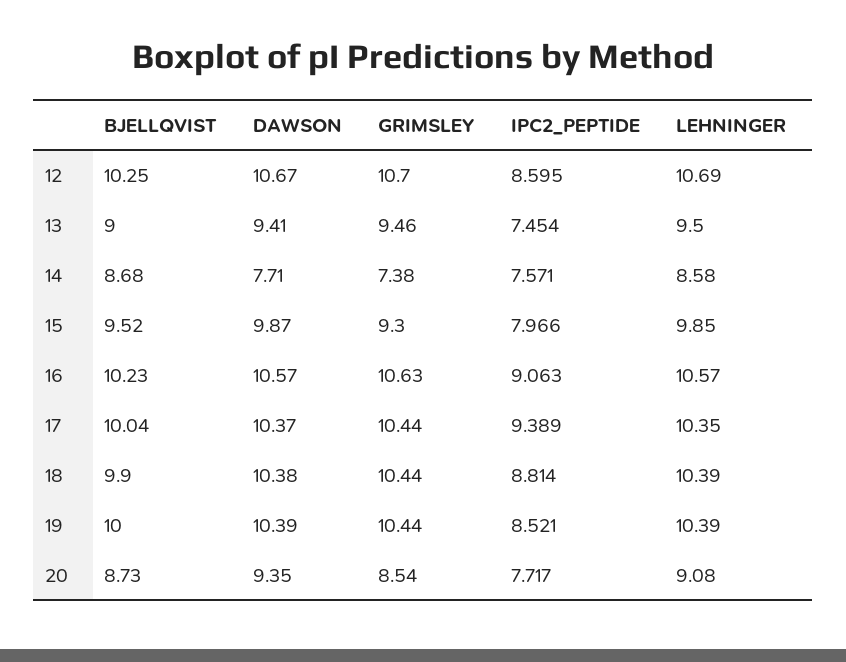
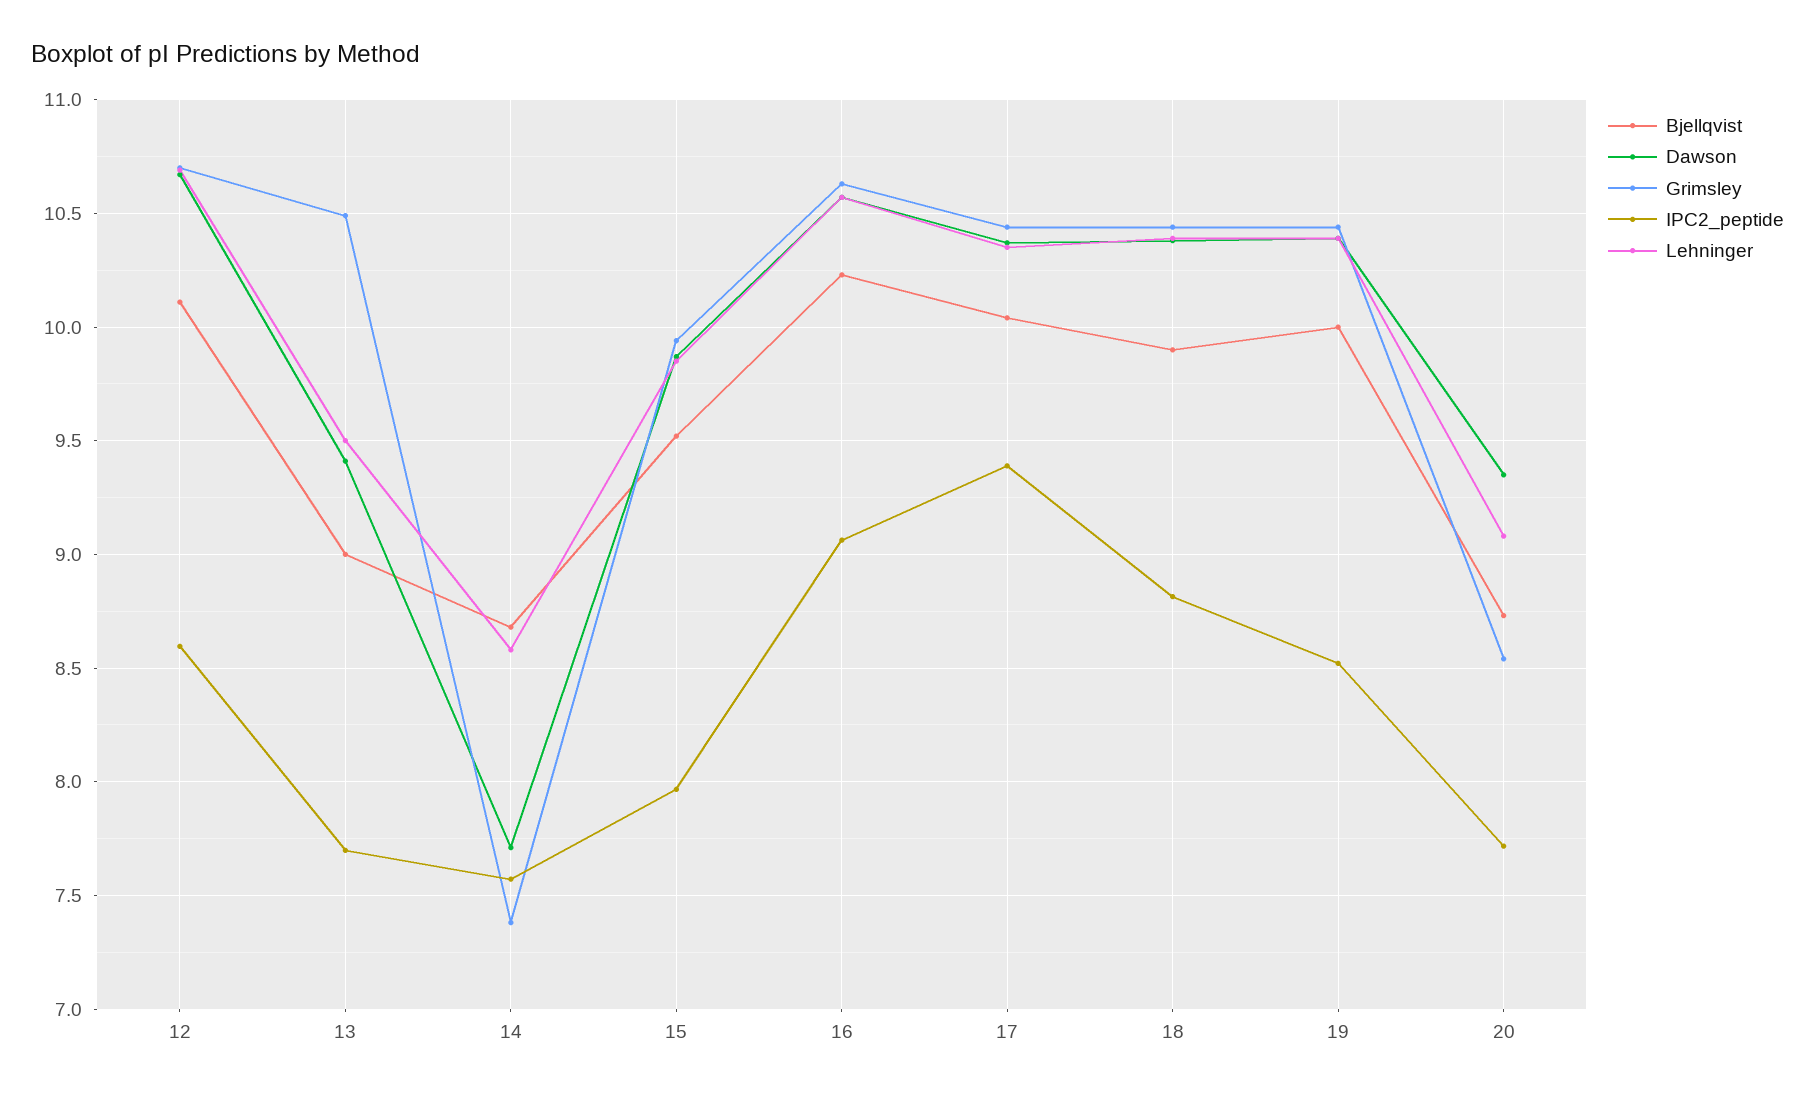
  {
    "BJELLQVIST": {
-     "12": 10.25,
+     "12": 10.1,
      "13": 9,
      "14": 8.68,
      "15": 9.52,
      "16": 10.23,
      "17": 10.04,
      "18": 9.9,
      "19": 10,
      "20": 8.73
    },
    "DAWSON": {
      "12": 10.67,
      "13": 9.41,
      "14": 7.71,
      "15": 9.87,
      "16": 10.57,
      "17": 10.37,
      "18": 10.38,
      "19": 10.39,
      "20": 9.35
    },
    "GRIMSLEY": {
      "12": 10.7,
-     "13": 9.46,
+     "13": 10.5,
      "14": 7.38,
-     "15": 9.3,
+     "15": 9.95,
      "16": 10.63,
      "17": 10.44,
      "18": 10.44,
      "19": 10.44,
      "20": 8.54
    },
    "IPC2_PEPTIDE": {
      "12": 8.595,
-     "13": 7.454,
+     "13": 7.7,
      "14": 7.571,
      "15": 7.966,
      "16": 9.063,
      "17": 9.389,
      "18": 8.814,
      "19": 8.521,
      "20": 7.717
    },
    "LEHNINGER": {
      "12": 10.69,
      "13": 9.5,
      "14": 8.58,
      "15": 9.85,
      "16": 10.57,
      "17": 10.35,
      "18": 10.39,
      "19": 10.39,
      "20": 9.08
    }
  }

